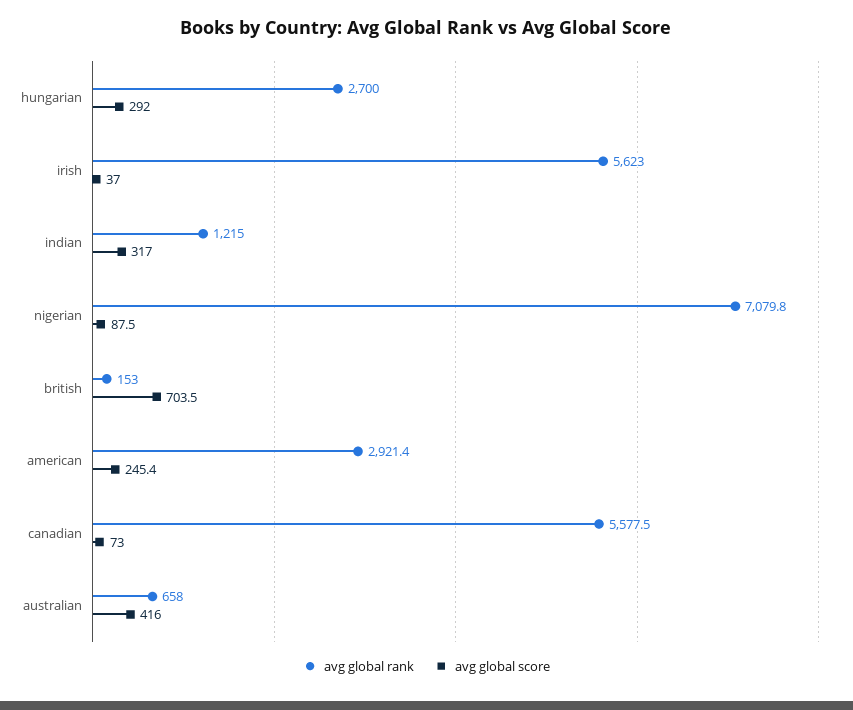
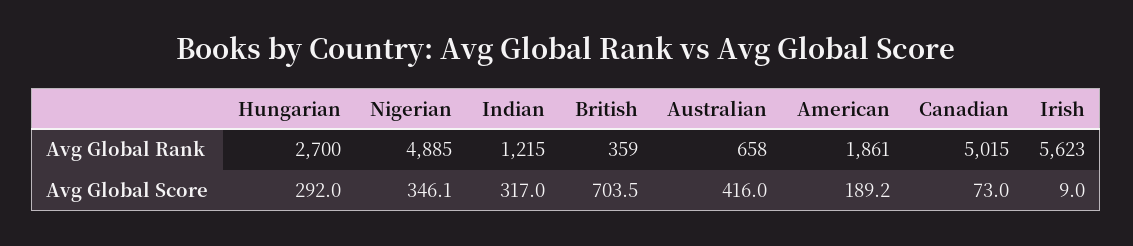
  {
    "avg global rank": {
      "hungarian": 2700,
      "irish": 5623,
      "indian": 1215,
-     "nigerian": 7079.8,
+     "nigerian": 4885,
-     "british": 153,
+     "british": 359,
-     "american": 2921.4,
+     "american": 1861,
-     "canadian": 5577.5,
+     "canadian": 5015,
      "australian": 658
    },
    "avg global score": {
      "hungarian": 292,
-     "irish": 37,
+     "irish": 9,
      "indian": 317,
-     "nigerian": 87.5,
+     "nigerian": 346.1,
      "british": 703.5,
-     "american": 245.4,
+     "american": 189.2,
      "canadian": 73,
      "australian": 416
    }
  }

